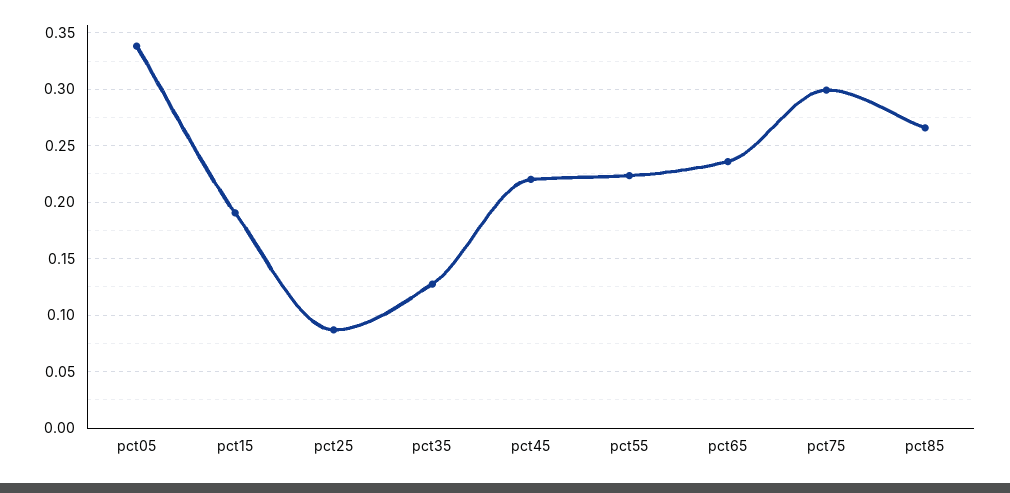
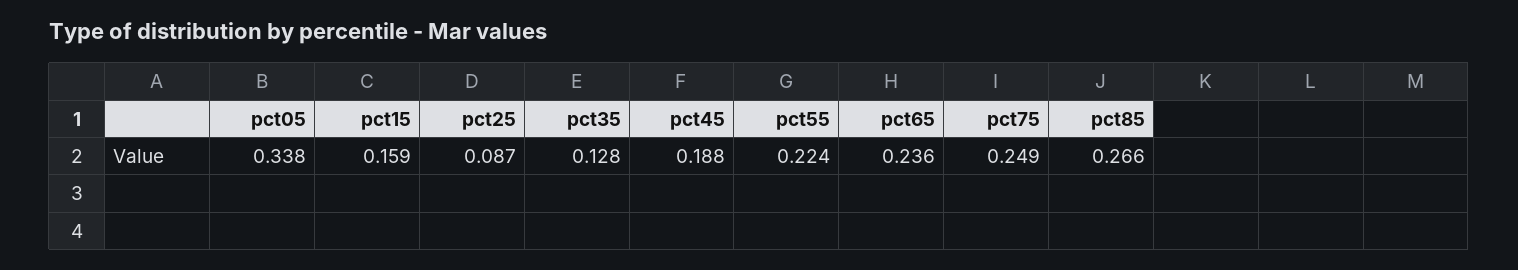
  {
    "pct05": 0.338,
-   "pct15": 0.19,
+   "pct15": 0.159,
    "pct25": 0.087,
    "pct35": 0.128,
-   "pct45": 0.22,
+   "pct45": 0.188,
    "pct55": 0.224,
    "pct65": 0.236,
-   "pct75": 0.3,
+   "pct75": 0.249,
    "pct85": 0.266
  }

